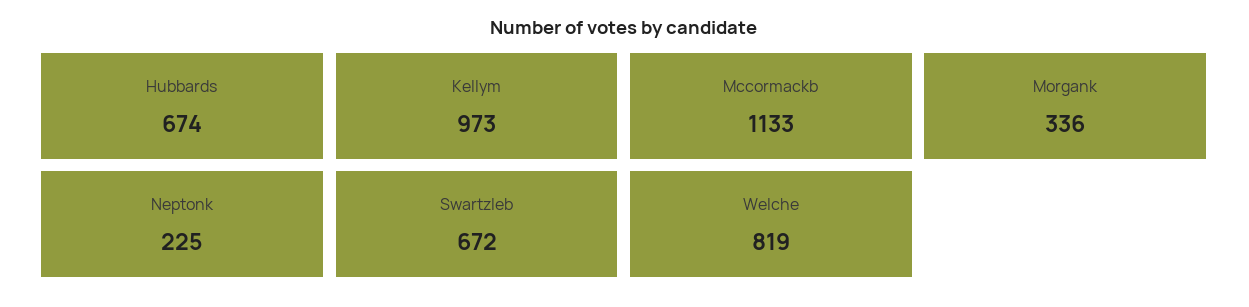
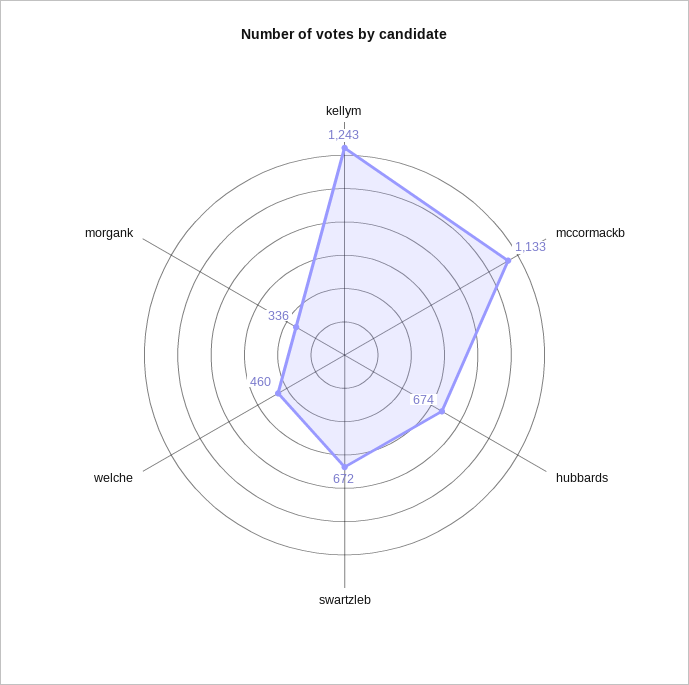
  {
    "Hubbards": 674,
-   "Kellym": 973,
+   "Kellym": 1243,
    "Mccormackb": 1133,
    "Morgank": 336,
-   "Neptonk": 225,
    "Swartzleb": 672,
-   "Welche": 819
+   "Welche": 460
  }

